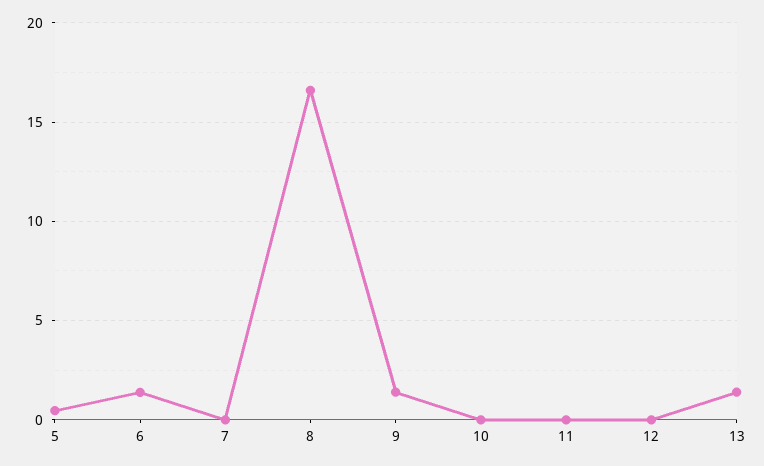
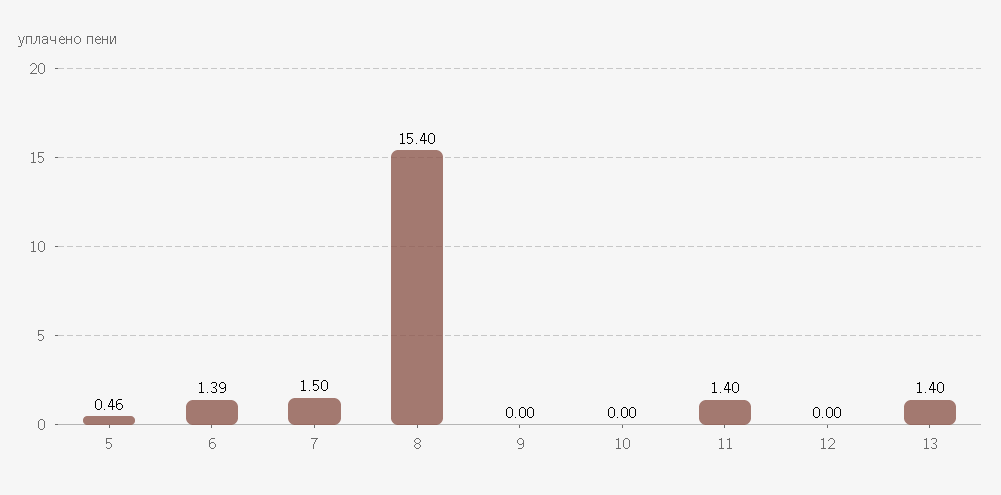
  {
    "5": 0.46,
    "6": 1.39,
-   "7": 0,
+   "7": 1.5,
-   "8": 16.5,
+   "8": 15.4,
-   "9": 1.5,
+   "9": 0,
    "10": 0,
-   "11": 0,
+   "11": 1.4,
    "12": 0,
    "13": 1.4
  }

